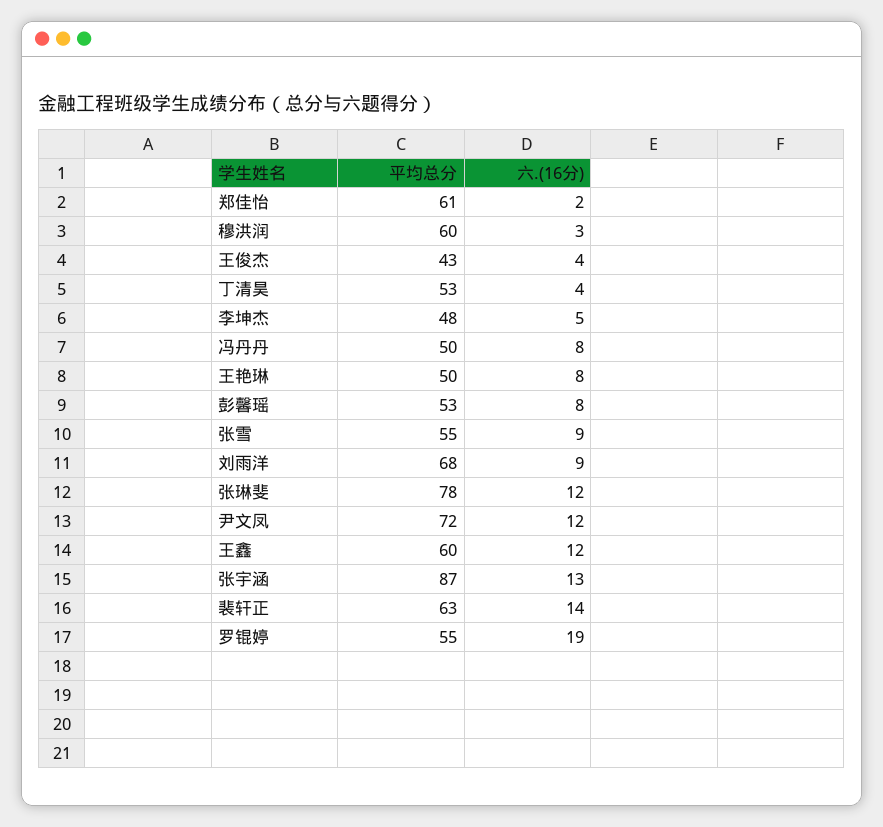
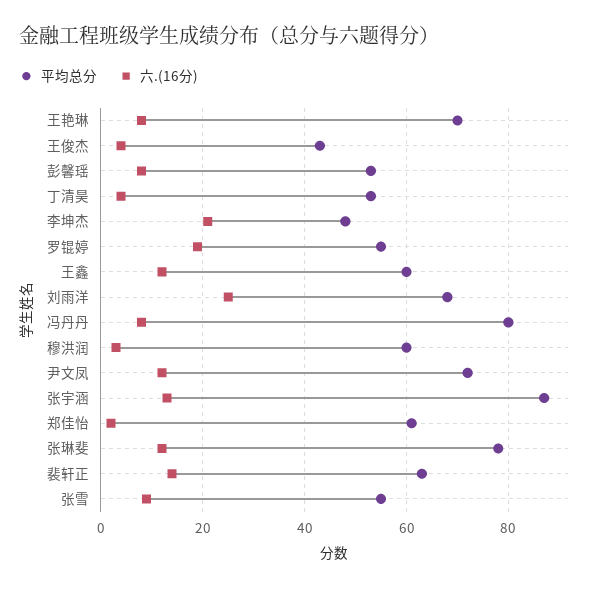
  {
    "平均总分": {
      "郑佳怡": 61,
      "穆洪润": 60,
      "王俊杰": 43,
      "丁清昊": 53,
      "李坤杰": 48,
-     "冯丹丹": 50,
+     "冯丹丹": 80,
-     "王艳琳": 50,
+     "王艳琳": 70,
      "彭馨瑶": 53,
      "张雪": 55,
      "刘雨洋": 68,
      "张琳斐": 78,
      "尹文凤": 72,
      "王鑫": 60,
      "张宇涵": 87,
      "裴轩正": 63,
      "罗锟婷": 55
    },
    "六.(16分)": {
      "郑佳怡": 2,
      "穆洪润": 3,
      "王俊杰": 4,
      "丁清昊": 4,
-     "李坤杰": 5,
+     "李坤杰": 20,
      "冯丹丹": 8,
      "王艳琳": 8,
      "彭馨瑶": 8,
      "张雪": 9,
-     "刘雨洋": 9,
+     "刘雨洋": 25,
      "张琳斐": 12,
      "尹文凤": 12,
      "王鑫": 12,
      "张宇涵": 13,
      "裴轩正": 14,
      "罗锟婷": 19
    }
  }

